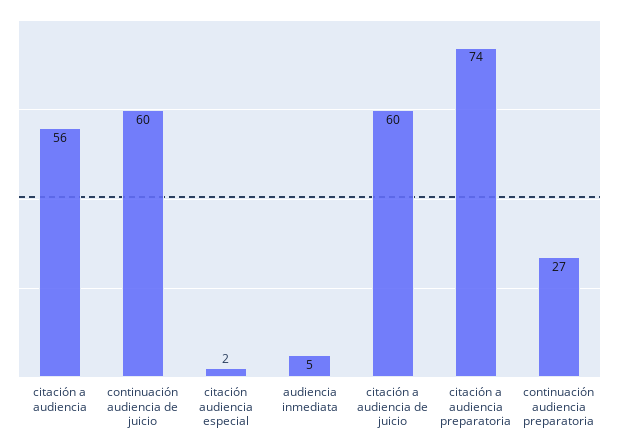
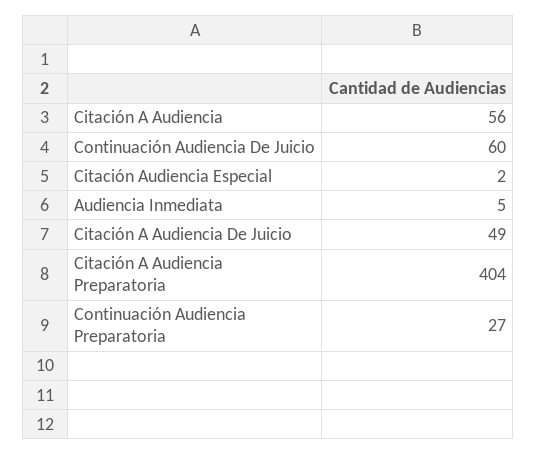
  {
    "citación a audiencia": 56,
    "continuación audiencia de juicio": 60,
    "citación audiencia especial": 2,
    "audiencia inmediata": 5,
-   "citación a audiencia de juicio": 60,
+   "citación a audiencia de juicio": 49,
-   "citación a audiencia preparatoria": 74,
+   "citación a audiencia preparatoria": 404,
    "continuación audiencia preparatoria": 27
  }

